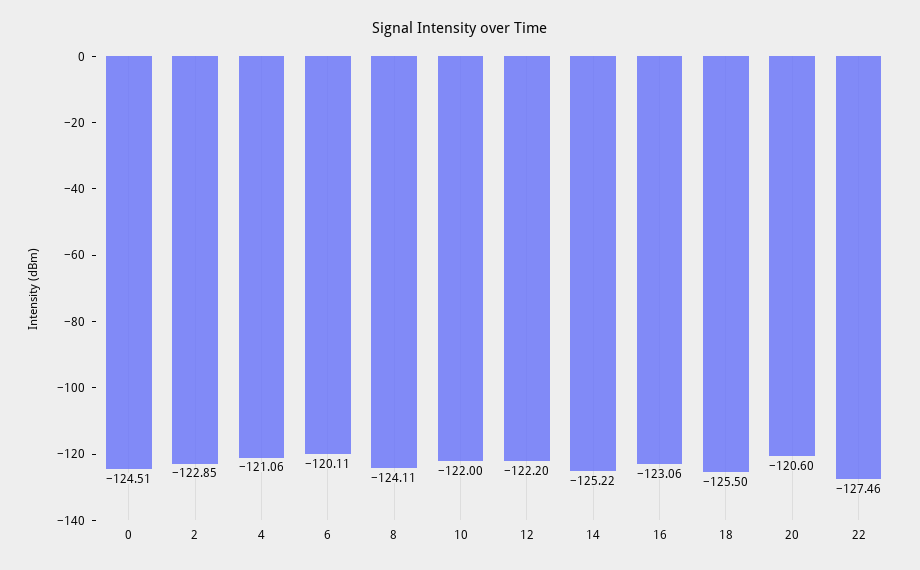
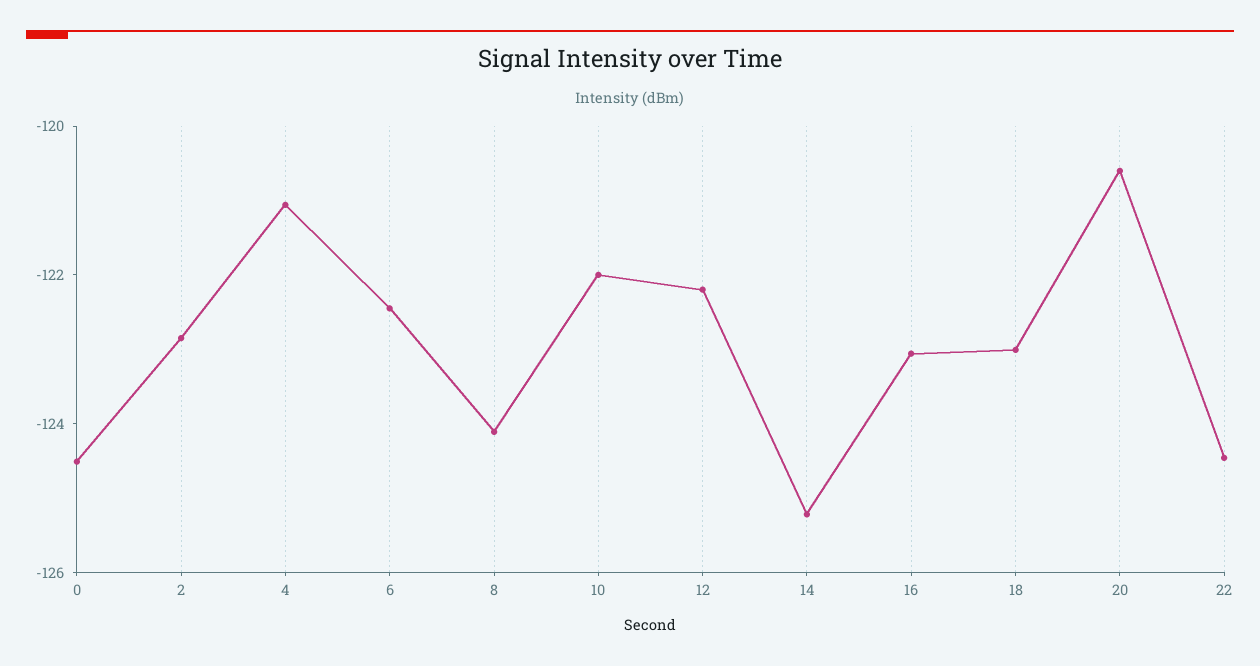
  {
    "0": -124.51,
    "2": -122.85,
    "4": -121.06,
-   "6": -120.11,
+   "6": -122.5,
    "8": -124.11,
    "10": -122,
    "12": -122.2,
    "14": -125.22,
    "16": -123.06,
-   "18": -125.5,
+   "18": -123,
    "20": -120.6,
-   "22": -127.46
+   "22": -124.5
  }

